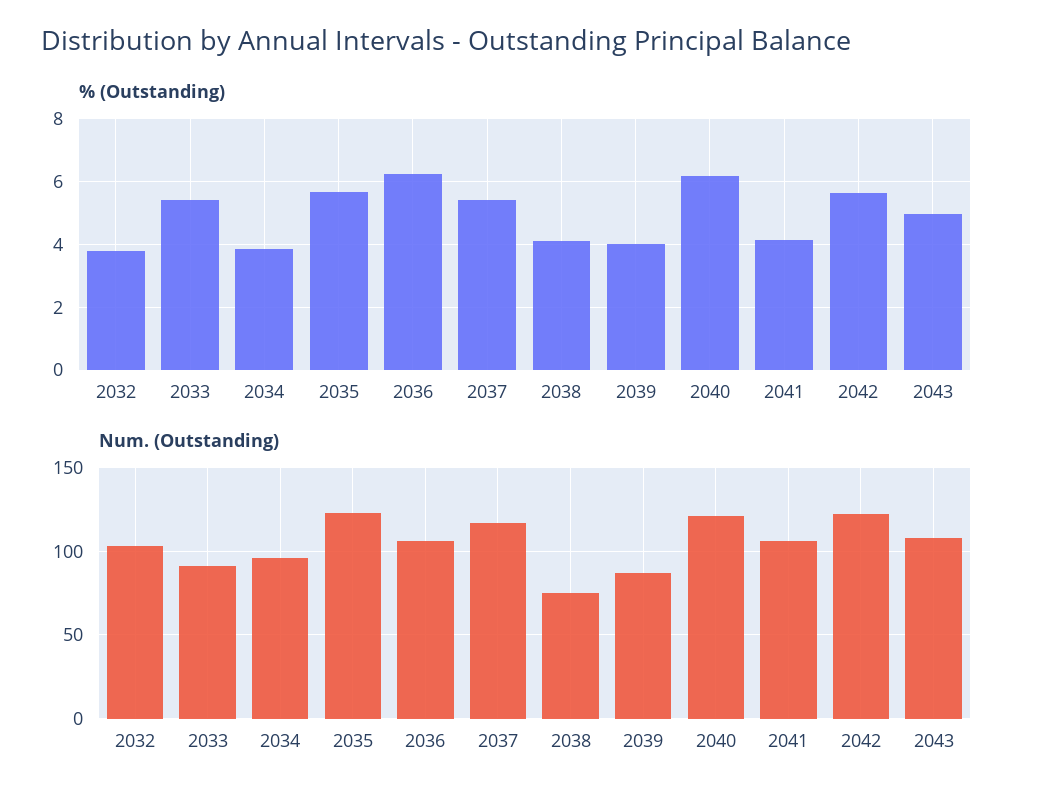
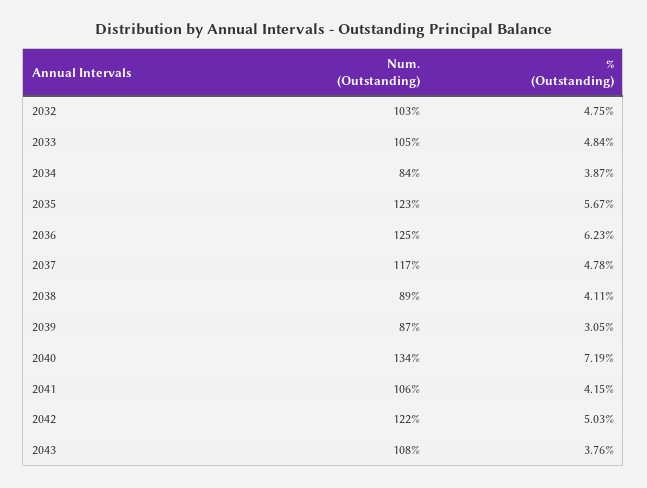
  {
    "% (Outstanding)": {
-     "2032": 3.8,
+     "2032": 4.75,
-     "2033": 5.4,
+     "2033": 4.84,
      "2034": 3.87,
      "2035": 5.67,
      "2036": 6.23,
-     "2037": 5.4,
+     "2037": 4.78,
      "2038": 4.11,
-     "2039": 4,
+     "2039": 3.05,
-     "2040": 6.2,
+     "2040": 7.19,
      "2041": 4.15,
-     "2042": 5.6,
+     "2042": 5.03,
-     "2043": 5
+     "2043": 3.76
    },
    "Num. (Outstanding)": {
      "2032": 103,
-     "2033": 90,
+     "2033": 105,
-     "2034": 95,
+     "2034": 84,
      "2035": 123,
-     "2036": 105,
+     "2036": 125,
      "2037": 117,
-     "2038": 75,
+     "2038": 89,
      "2039": 87,
-     "2040": 120,
+     "2040": 134,
      "2041": 106,
      "2042": 122,
      "2043": 108
    }
  }

